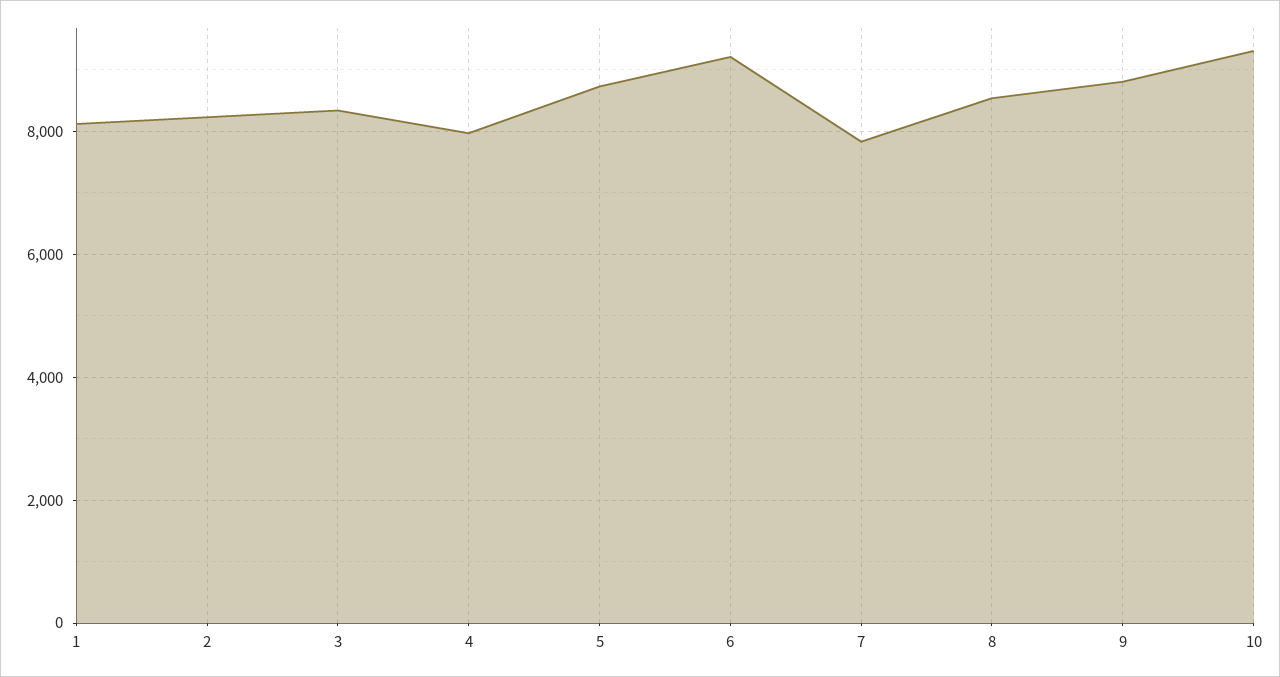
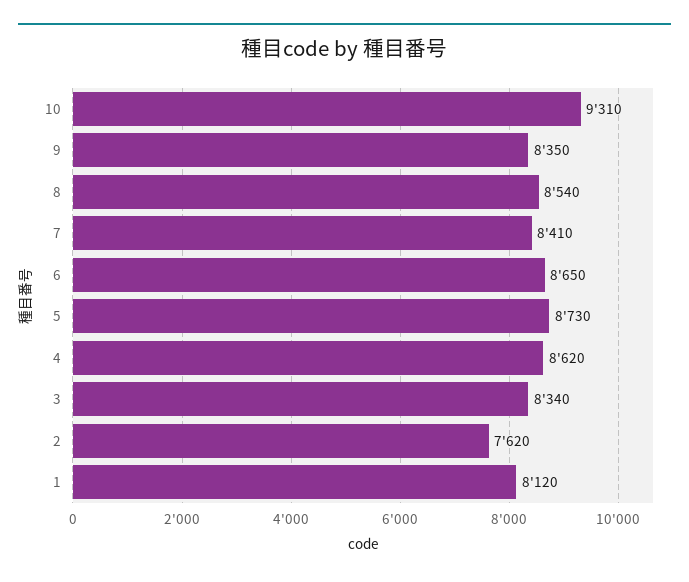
  {
    "1": 8120,
-   "2": 8200,
+   "2": 7620,
    "3": 8340,
-   "4": 8000,
+   "4": 8620,
    "5": 8730,
-   "6": 9200,
+   "6": 8650,
-   "7": 7800,
+   "7": 8410,
    "8": 8540,
-   "9": 8800,
+   "9": 8350,
    "10": 9310
  }

